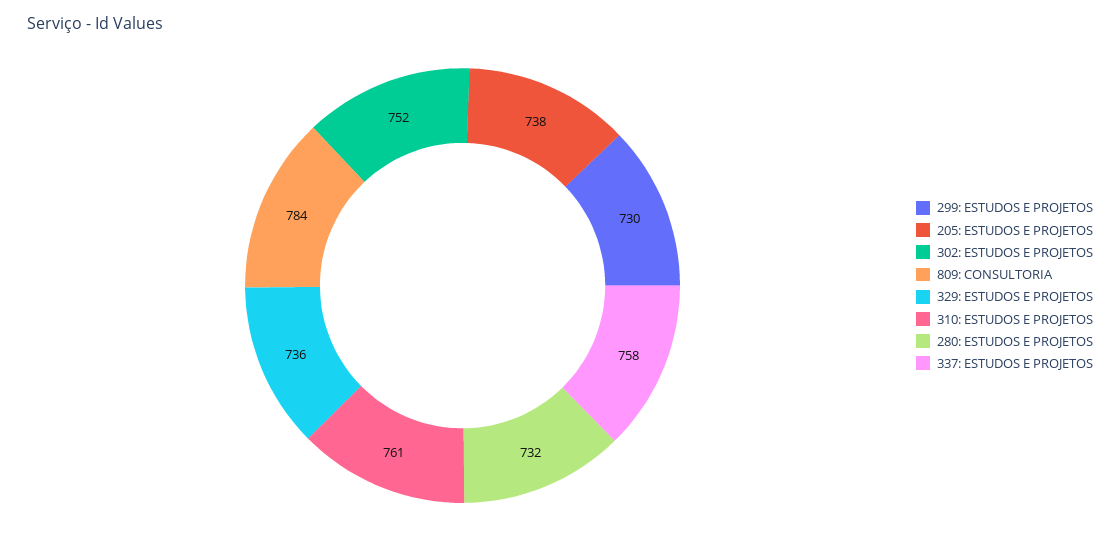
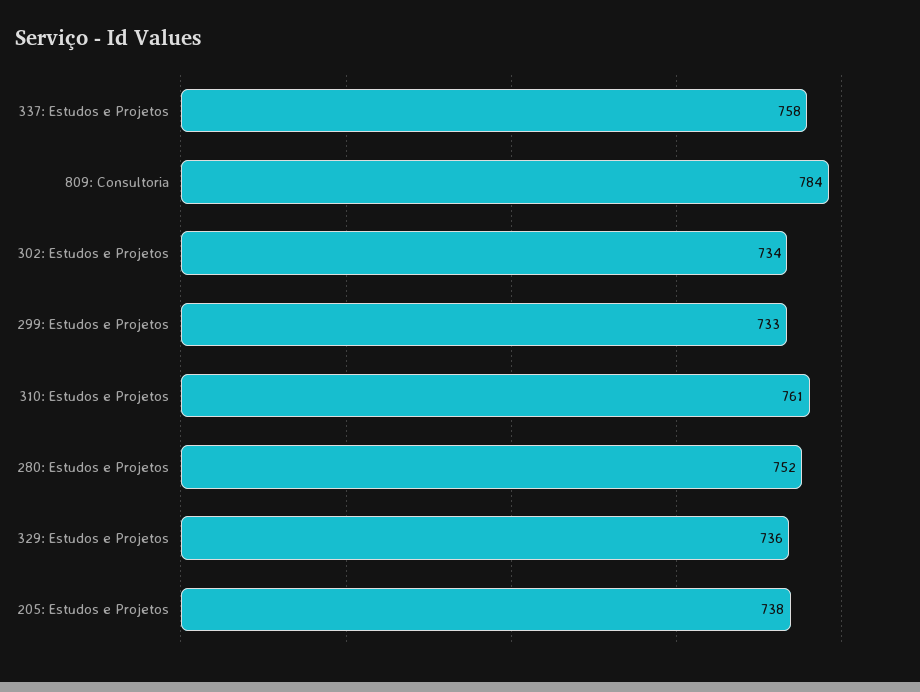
  {
-   "299: ESTUDOS E PROJETOS": 730,
+   "299: ESTUDOS E PROJETOS": 733,
    "205: ESTUDOS E PROJETOS": 738,
-   "302: ESTUDOS E PROJETOS": 752,
+   "302: ESTUDOS E PROJETOS": 734,
    "809: CONSULTORIA": 784,
    "329: ESTUDOS E PROJETOS": 736,
    "310: ESTUDOS E PROJETOS": 761,
-   "280: ESTUDOS E PROJETOS": 732,
+   "280: ESTUDOS E PROJETOS": 752,
    "337: ESTUDOS E PROJETOS": 758
  }

